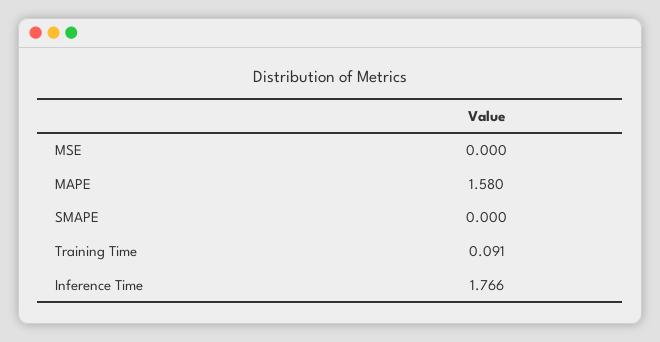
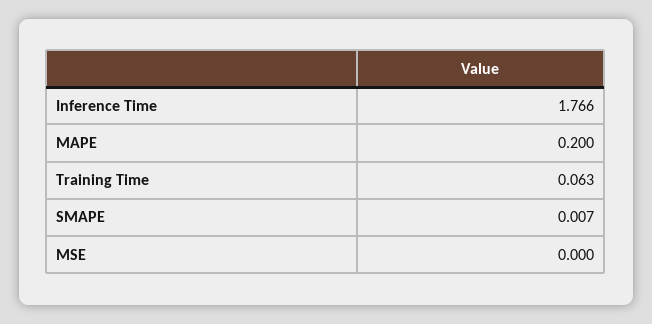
  {
    "MSE": 0,
-   "MAPE": 1.58,
+   "MAPE": 0.2,
-   "SMAPE": 0,
+   "SMAPE": 0.007,
-   "Training Time": 0.091,
+   "Training Time": 0.063,
    "Inference Time": 1.766
  }

